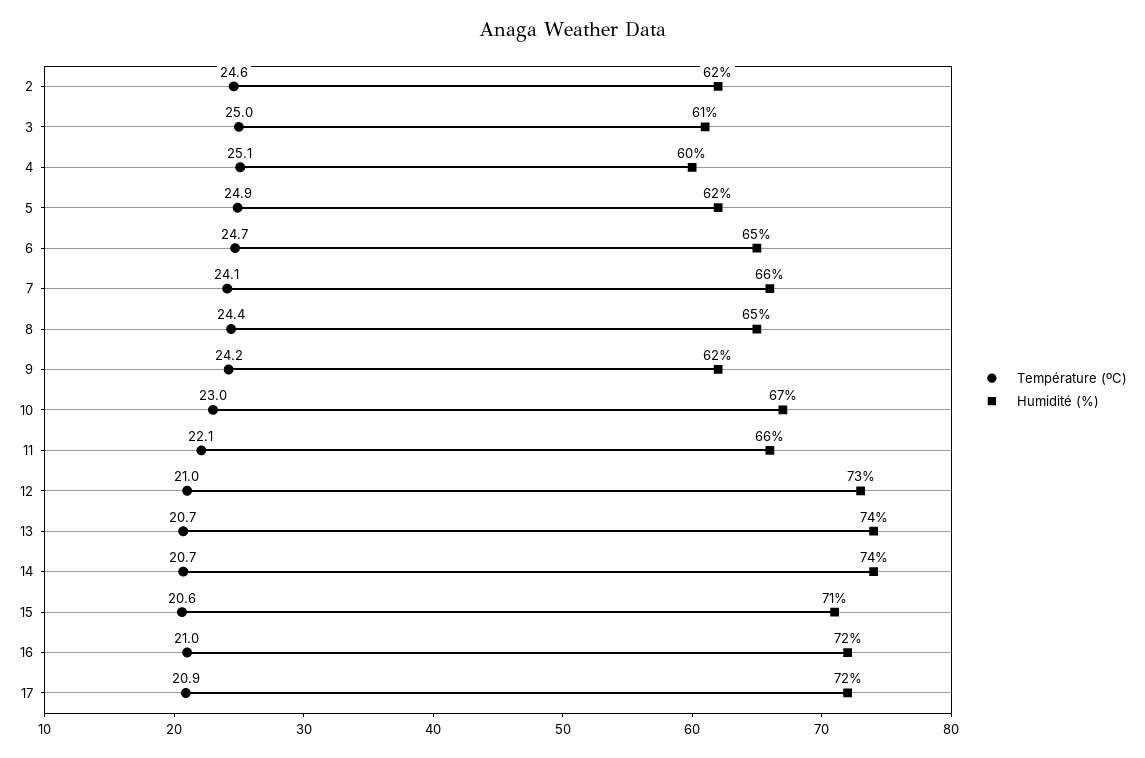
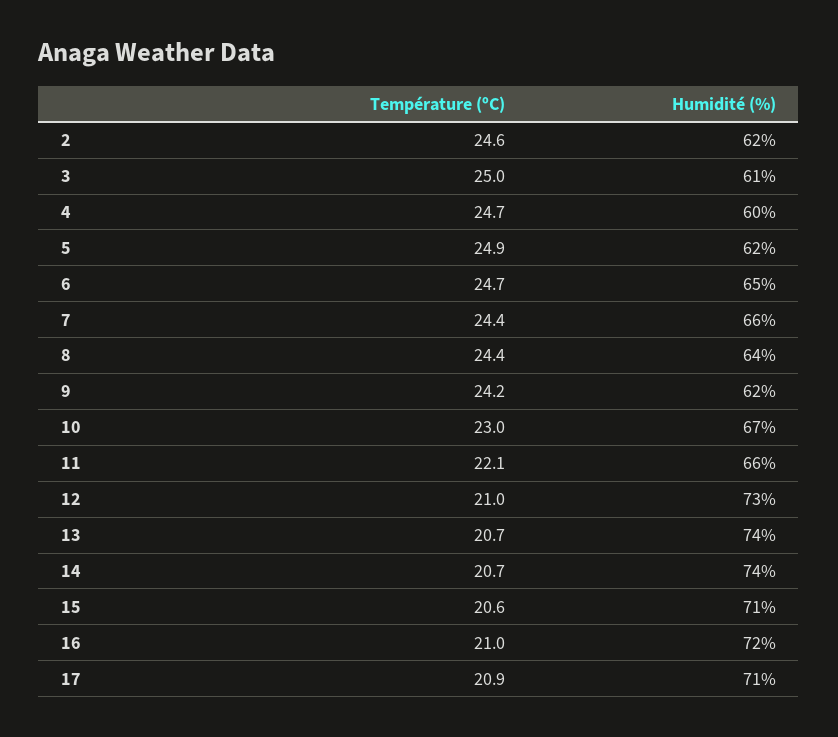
  {
    "Température (ºC)": {
      "2": 24.6,
      "3": 25,
-     "4": 25.1,
+     "4": 24.7,
      "5": 24.9,
      "6": 24.7,
-     "7": 24.1,
+     "7": 24.4,
      "8": 24.4,
      "9": 24.2,
      "10": 23,
      "11": 22.1,
      "12": 21,
      "13": 20.7,
      "14": 20.7,
      "15": 20.6,
      "16": 21,
      "17": 20.9
    },
    "Humidité (%)": {
      "2": 62,
      "3": 61,
      "4": 60,
      "5": 62,
      "6": 65,
      "7": 66,
-     "8": 65,
+     "8": 64,
      "9": 62,
      "10": 67,
      "11": 66,
      "12": 73,
      "13": 74,
      "14": 74,
      "15": 71,
      "16": 72,
-     "17": 72
+     "17": 71
    }
  }

